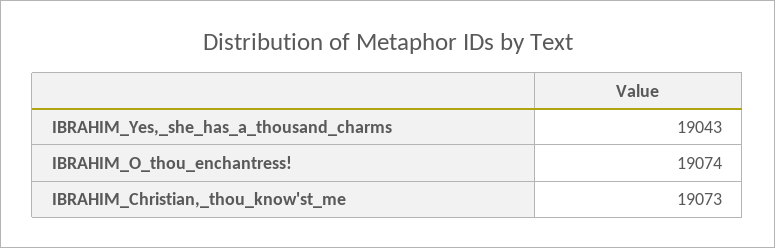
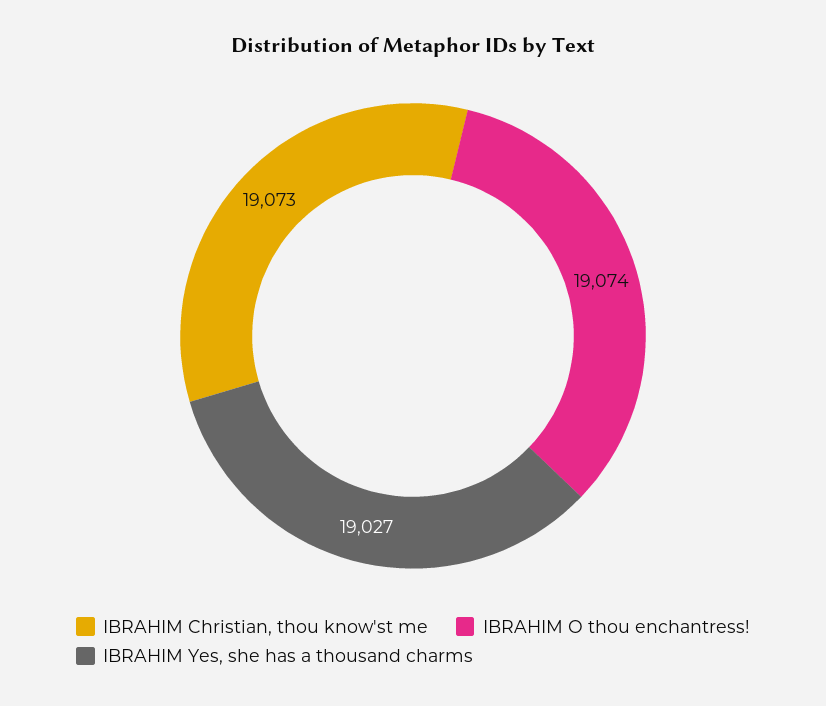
  {
-   "IBRAHIM_Yes,_she_has_a_thousand_charms": 19043,
+   "IBRAHIM_Yes,_she_has_a_thousand_charms": 19027,
    "IBRAHIM_O_thou_enchantress!": 19074,
    "IBRAHIM_Christian,_thou_know'st_me": 19073
  }

